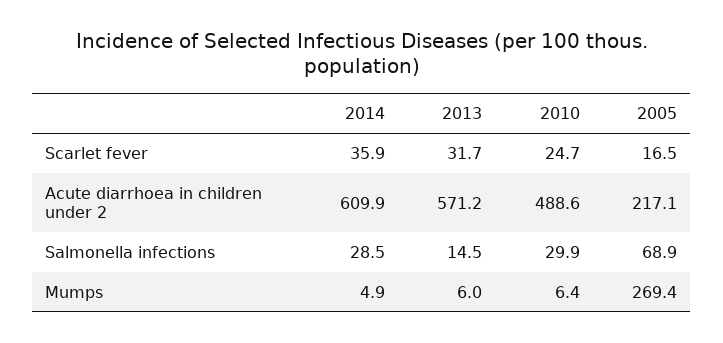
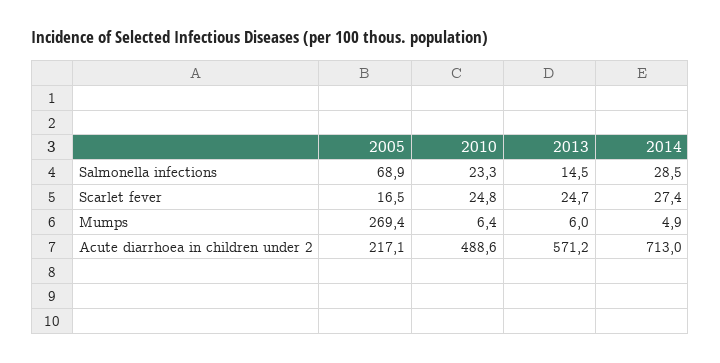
  {
    "2014": {
-     "Scarlet fever": 35.9,
+     "Scarlet fever": 27.4,
-     "Acute diarrhoea in children under 2": 609.9,
+     "Acute diarrhoea in children under 2": 713,
      "Salmonella infections": 28.5,
      "Mumps": 4.9
    },
    "2013": {
-     "Scarlet fever": 31.7,
+     "Scarlet fever": 24.7,
      "Acute diarrhoea in children under 2": 571.2,
      "Salmonella infections": 14.5,
      "Mumps": 6
    },
    "2010": {
-     "Scarlet fever": 24.7,
+     "Scarlet fever": 24.8,
      "Acute diarrhoea in children under 2": 488.6,
-     "Salmonella infections": 29.9,
+     "Salmonella infections": 23.3,
      "Mumps": 6.4
    },
    "2005": {
      "Scarlet fever": 16.5,
      "Acute diarrhoea in children under 2": 217.1,
      "Salmonella infections": 68.9,
      "Mumps": 269.4
    }
  }

